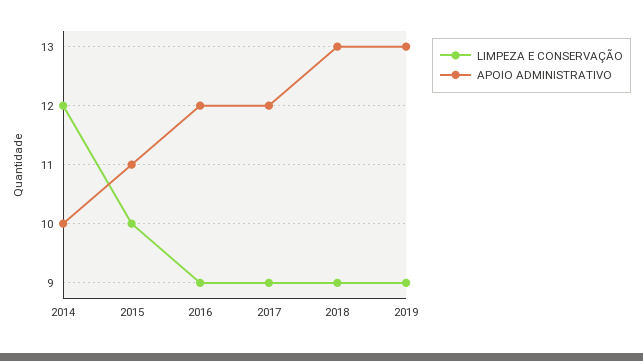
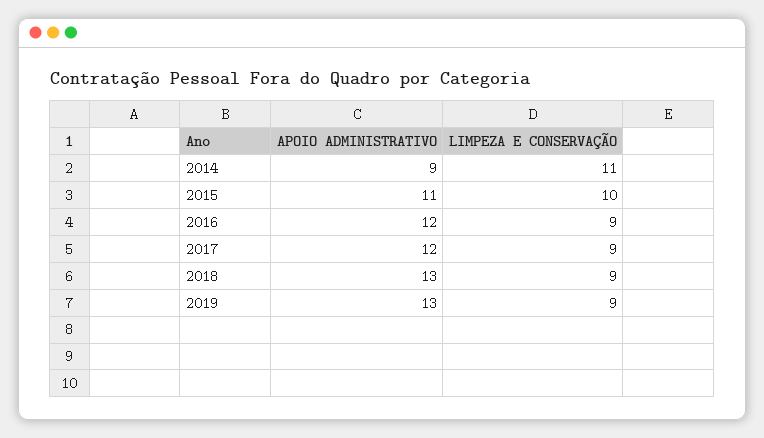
  {
    "LIMPEZA E CONSERVAÇÃO": {
-     "2014": 12,
+     "2014": 11,
      "2015": 10,
      "2016": 9,
      "2017": 9,
      "2018": 9,
      "2019": 9
    },
    "APOIO ADMINISTRATIVO": {
-     "2014": 10,
+     "2014": 9,
      "2015": 11,
      "2016": 12,
      "2017": 12,
      "2018": 13,
      "2019": 13
    }
  }

